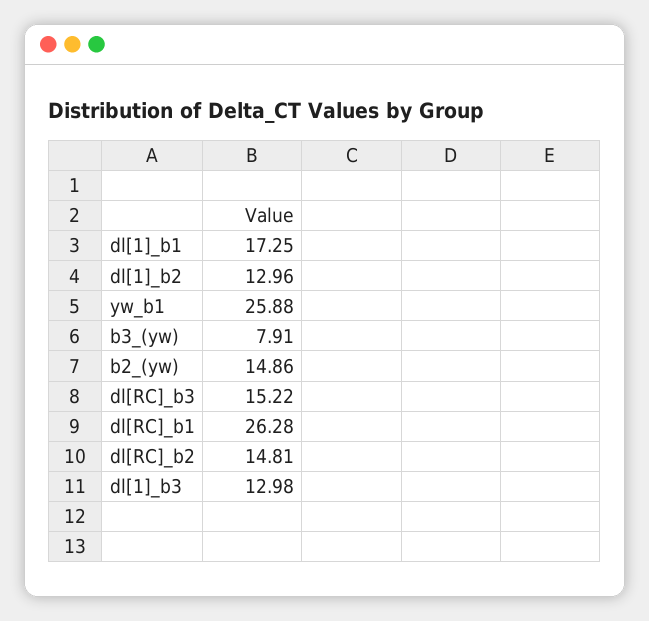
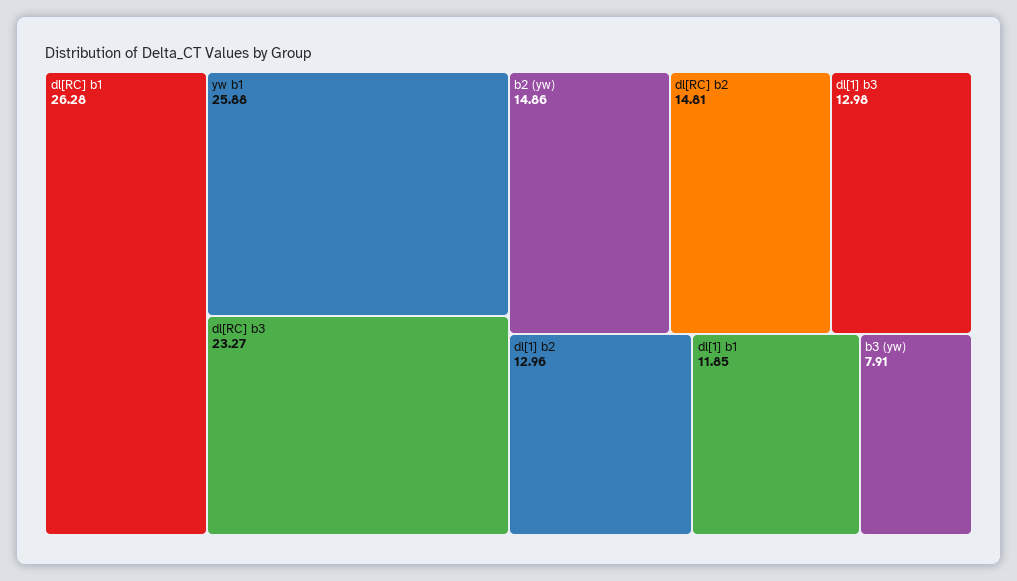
  {
-   "dl[1]_b1": 17.25,
+   "dl[1]_b1": 11.85,
    "dl[1]_b2": 12.96,
    "yw_b1": 25.88,
    "b3_(yw)": 7.91,
    "b2_(yw)": 14.86,
-   "dl[RC]_b3": 15.22,
+   "dl[RC]_b3": 23.27,
    "dl[RC]_b1": 26.28,
    "dl[RC]_b2": 14.81,
    "dl[1]_b3": 12.98
  }

